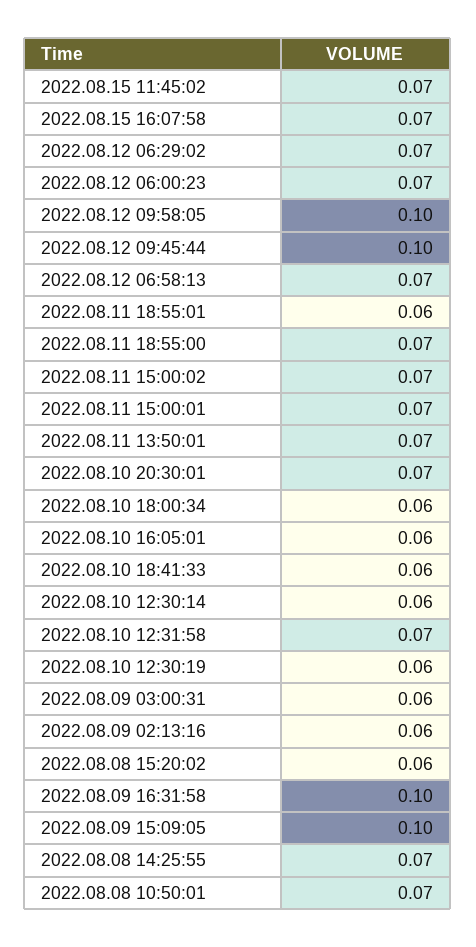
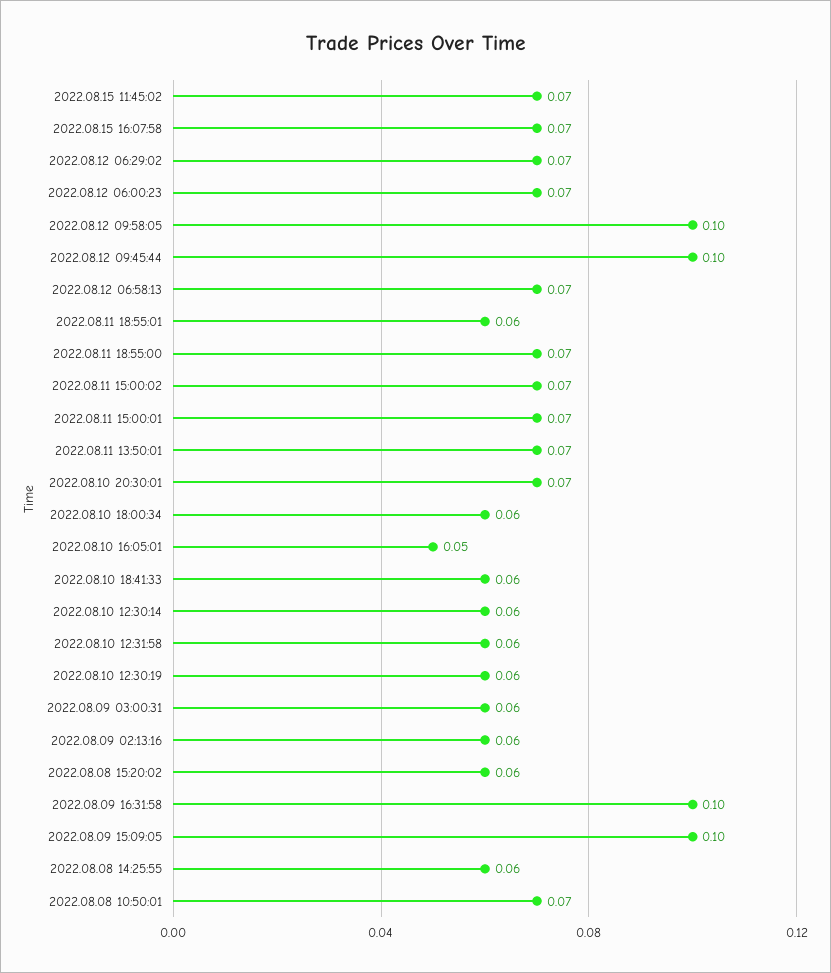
  {
    "2022.08.15 11:45:02": 0.07,
    "2022.08.15 16:07:58": 0.07,
    "2022.08.12 06:29:02": 0.07,
    "2022.08.12 06:00:23": 0.07,
    "2022.08.12 09:58:05": 0.1,
    "2022.08.12 09:45:44": 0.1,
    "2022.08.12 06:58:13": 0.07,
    "2022.08.11 18:55:01": 0.06,
    "2022.08.11 18:55:00": 0.07,
    "2022.08.11 15:00:02": 0.07,
    "2022.08.11 15:00:01": 0.07,
    "2022.08.11 13:50:01": 0.07,
    "2022.08.10 20:30:01": 0.07,
    "2022.08.10 18:00:34": 0.06,
-   "2022.08.10 16:05:01": 0.06,
+   "2022.08.10 16:05:01": 0.05,
    "2022.08.10 18:41:33": 0.06,
    "2022.08.10 12:30:14": 0.06,
-   "2022.08.10 12:31:58": 0.07,
+   "2022.08.10 12:31:58": 0.06,
    "2022.08.10 12:30:19": 0.06,
    "2022.08.09 03:00:31": 0.06,
    "2022.08.09 02:13:16": 0.06,
    "2022.08.08 15:20:02": 0.06,
    "2022.08.09 16:31:58": 0.1,
    "2022.08.09 15:09:05": 0.1,
-   "2022.08.08 14:25:55": 0.07,
+   "2022.08.08 14:25:55": 0.06,
    "2022.08.08 10:50:01": 0.07
  }

